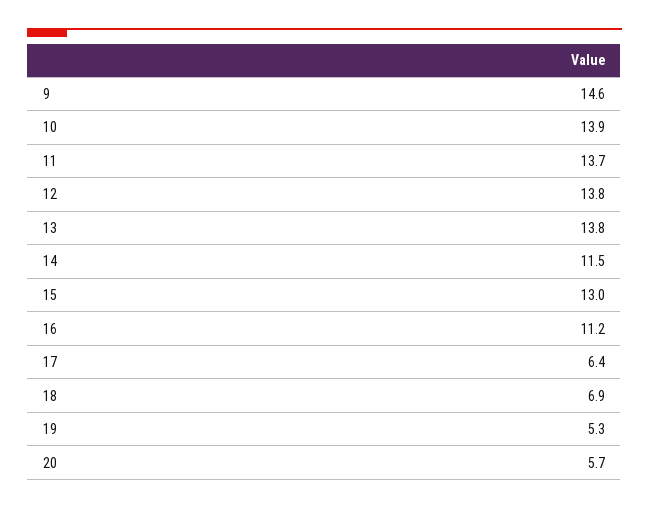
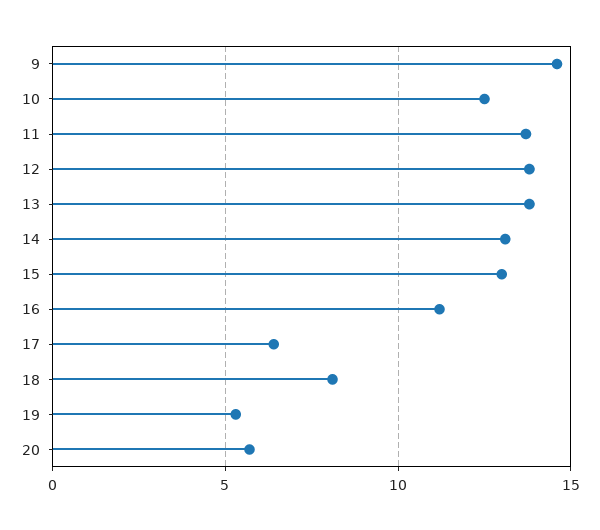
  {
    "9": 14.6,
-   "10": 13.9,
+   "10": 12.5,
    "11": 13.7,
    "12": 13.8,
    "13": 13.8,
-   "14": 11.5,
+   "14": 13,
    "15": 13,
    "16": 11.2,
    "17": 6.4,
-   "18": 6.9,
+   "18": 8,
    "19": 5.3,
    "20": 5.7
  }

